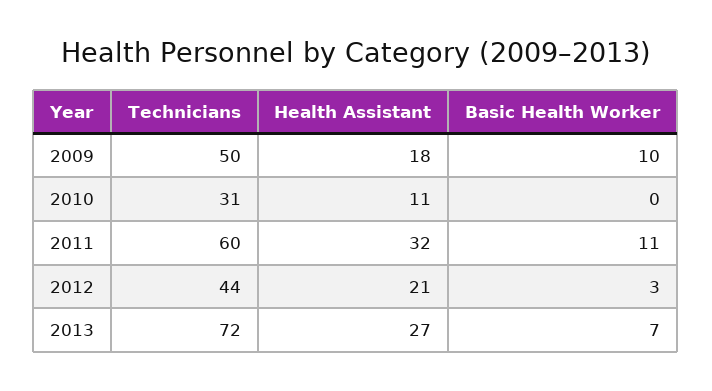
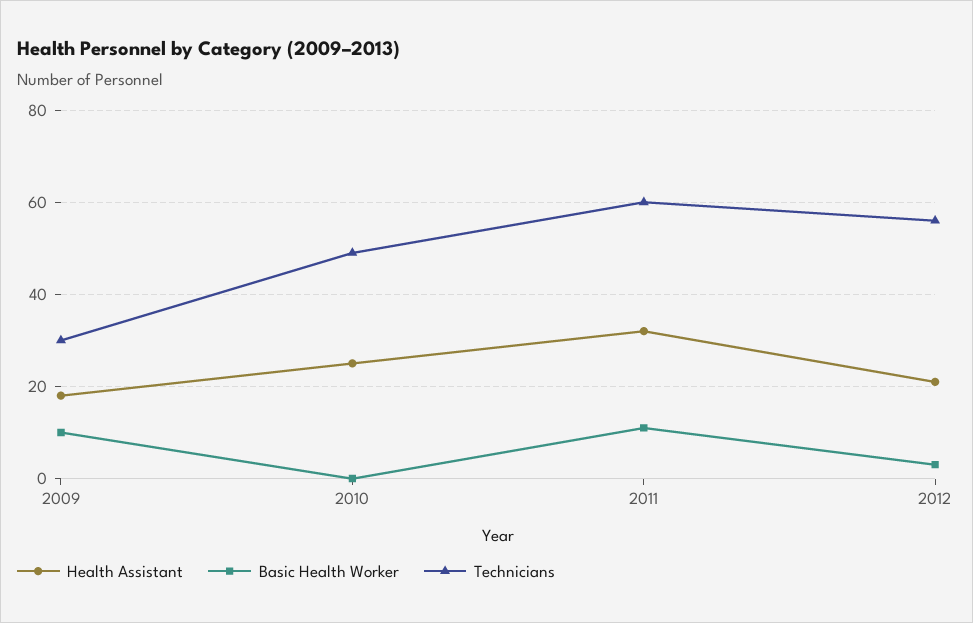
  {
    "Technicians": {
-     "2009": 50,
+     "2009": 30,
-     "2010": 31,
+     "2010": 50,
      "2011": 60,
-     "2012": 44,
+     "2012": 55
-     "2013": 72
    },
    "Health Assistant": {
      "2009": 18,
-     "2010": 11,
+     "2010": 25,
      "2011": 32,
-     "2012": 21,
+     "2012": 21
-     "2013": 27
    },
    "Basic Health Worker": {
      "2009": 10,
      "2010": 0,
      "2011": 11,
-     "2012": 3,
+     "2012": 3
-     "2013": 7
    }
  }

